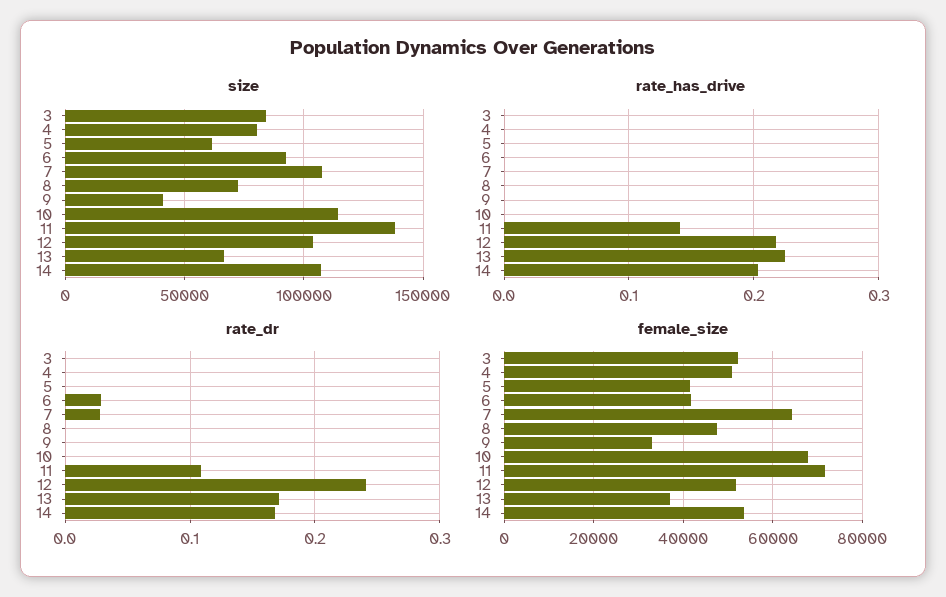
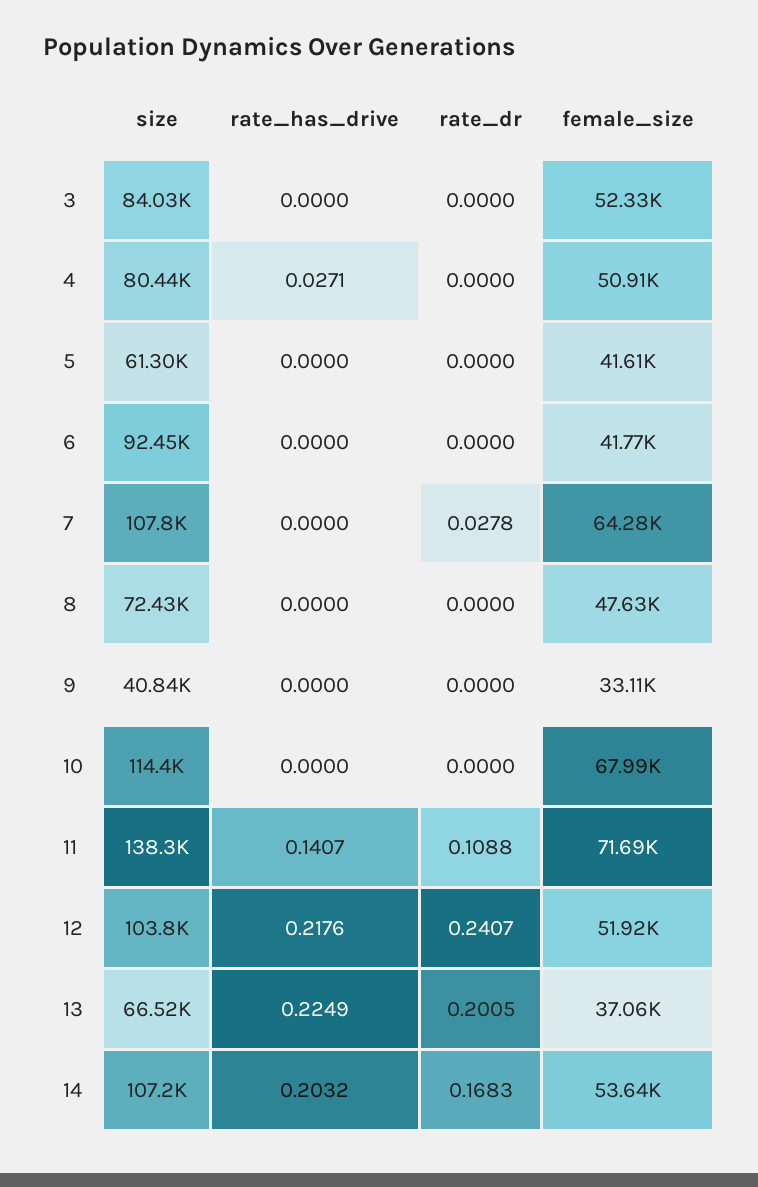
  {
    "size": {
      "3": 84030,
      "4": 80440,
      "5": 61300,
      "6": 92450,
      "7": 107800,
      "8": 72430,
      "9": 40840,
      "10": 114400,
      "11": 138300,
      "12": 103800,
      "13": 66520,
      "14": 107200
    },
    "rate_has_drive": {
      "3": 0,
-     "4": 0,
+     "4": 0.0271,
      "5": 0,
      "6": 0,
      "7": 0,
      "8": 0,
      "9": 0,
      "10": 0,
      "11": 0.1407,
      "12": 0.2176,
      "13": 0.2249,
      "14": 0.2032
    },
    "rate_dr": {
      "3": 0,
      "4": 0,
      "5": 0,
-     "6": 0.03,
+     "6": 0,
      "7": 0.0278,
      "8": 0,
      "9": 0,
      "10": 0,
      "11": 0.1088,
      "12": 0.2407,
-     "13": 0.17,
+     "13": 0.2005,
      "14": 0.1683
    },
    "female_size": {
      "3": 52330,
      "4": 50910,
      "5": 41610,
      "6": 41770,
      "7": 64280,
      "8": 47630,
      "9": 33110,
      "10": 67990,
      "11": 71690,
      "12": 51920,
      "13": 37060,
      "14": 53640
    }
  }

